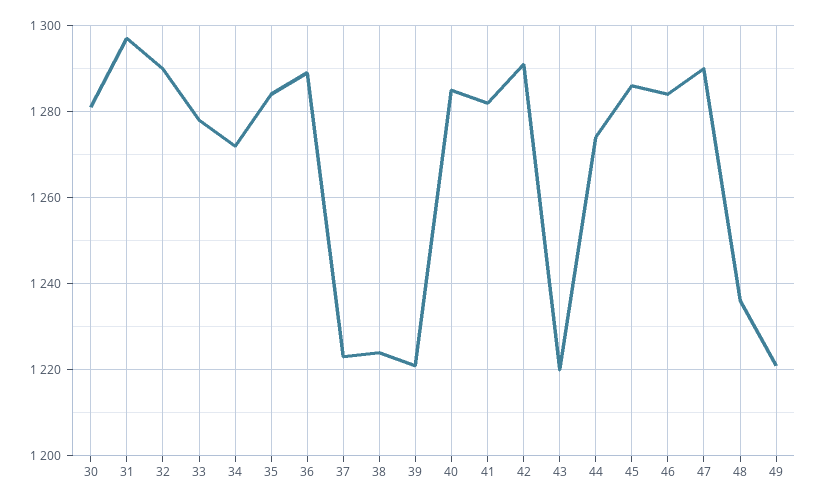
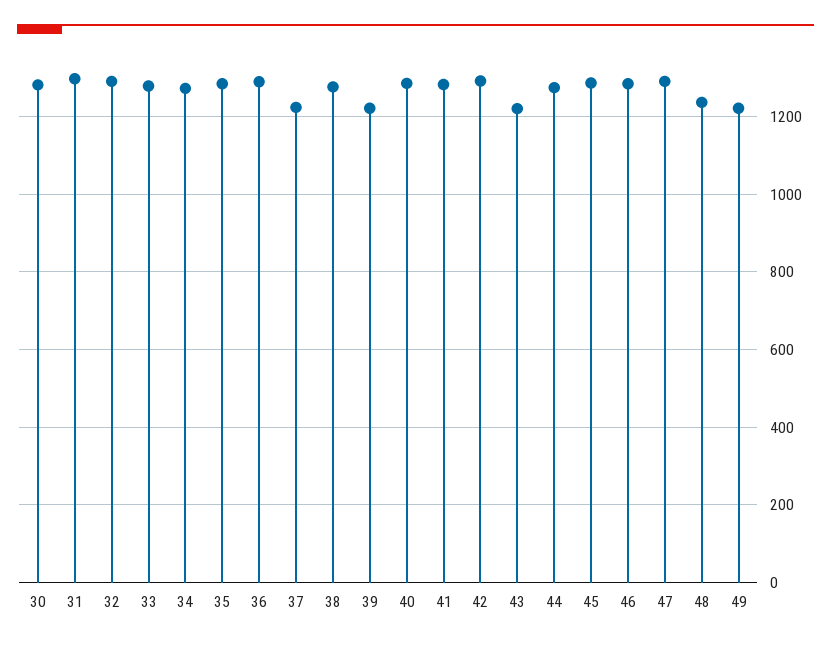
  {
    "30": 1280,
    "31": 1295,
    "32": 1290,
    "33": 1280,
    "34": 1270,
    "35": 1285,
    "36": 1290,
    "37": 1225,
-   "38": 1225,
+   "38": 1280,
    "39": 1220,
    "40": 1285,
    "41": 1280,
    "42": 1290,
    "43": 1220,
    "44": 1275,
    "45": 1285,
    "46": 1285,
    "47": 1290,
    "48": 1235,
    "49": 1220
  }

